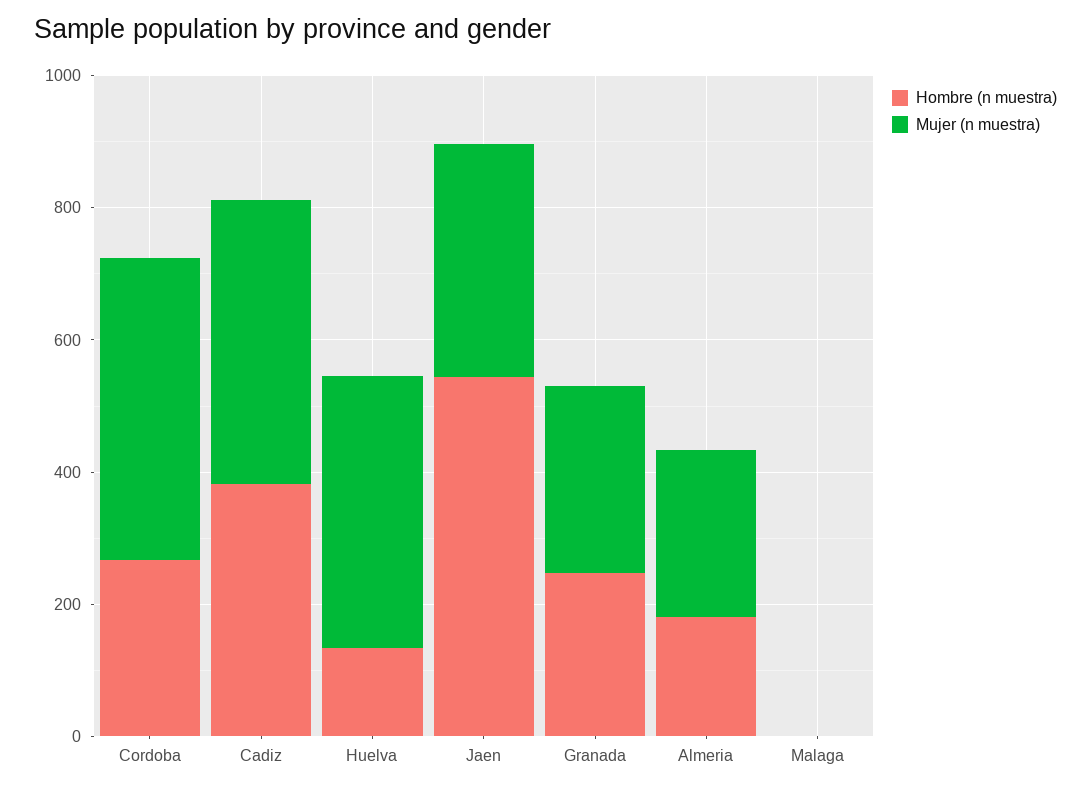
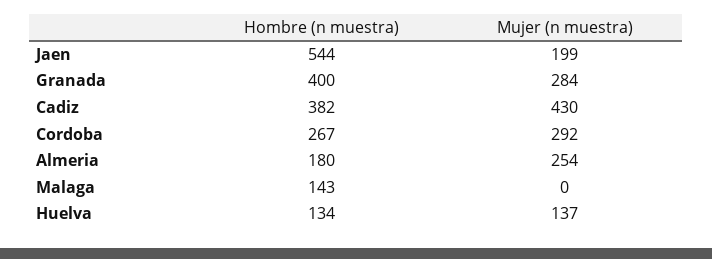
  {
    "Hombre (n muestra)": {
      "Cordoba": 267,
      "Cadiz": 382,
      "Huelva": 134,
      "Jaen": 544,
-     "Granada": 250,
+     "Granada": 400,
      "Almeria": 180,
-     "Malaga": 0
+     "Malaga": 143
    },
    "Mujer (n muestra)": {
-     "Cordoba": 450,
+     "Cordoba": 292,
      "Cadiz": 430,
-     "Huelva": 400,
+     "Huelva": 137,
-     "Jaen": 350,
+     "Jaen": 199,
      "Granada": 284,
      "Almeria": 254,
      "Malaga": 0
    }
  }

